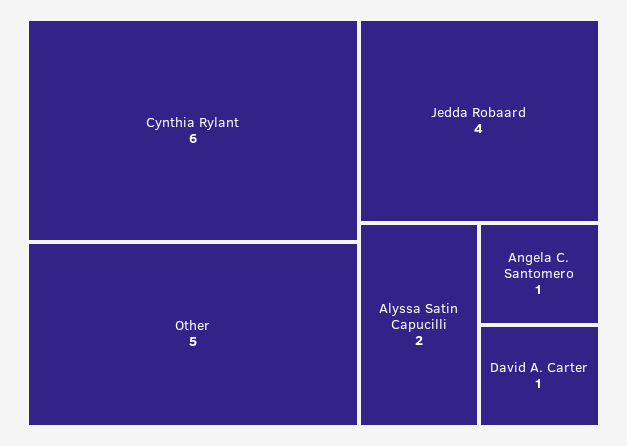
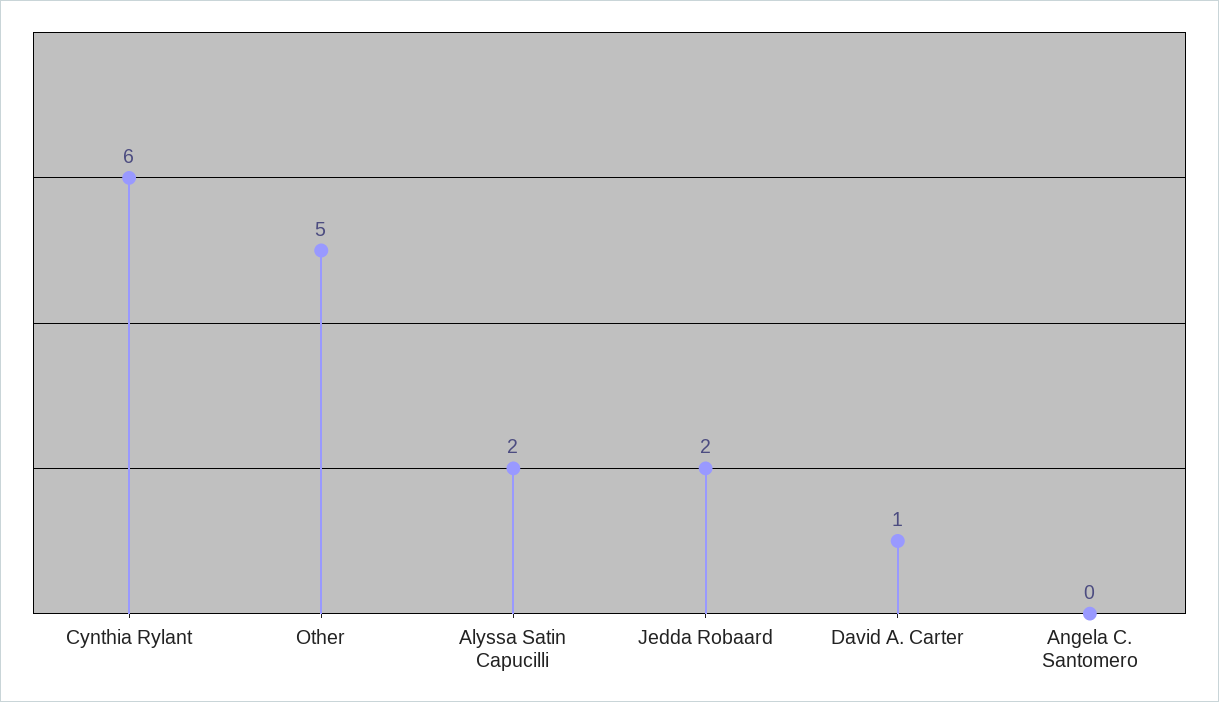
  {
    "Cynthia Rylant": 6,
    "Other": 5,
-   "Jedda Robaard": 4,
+   "Jedda Robaard": 2,
    "Alyssa Satin Capucilli": 2,
-   "Angela C. Santomero": 1,
+   "Angela C. Santomero": 0,
    "David A. Carter": 1
  }

